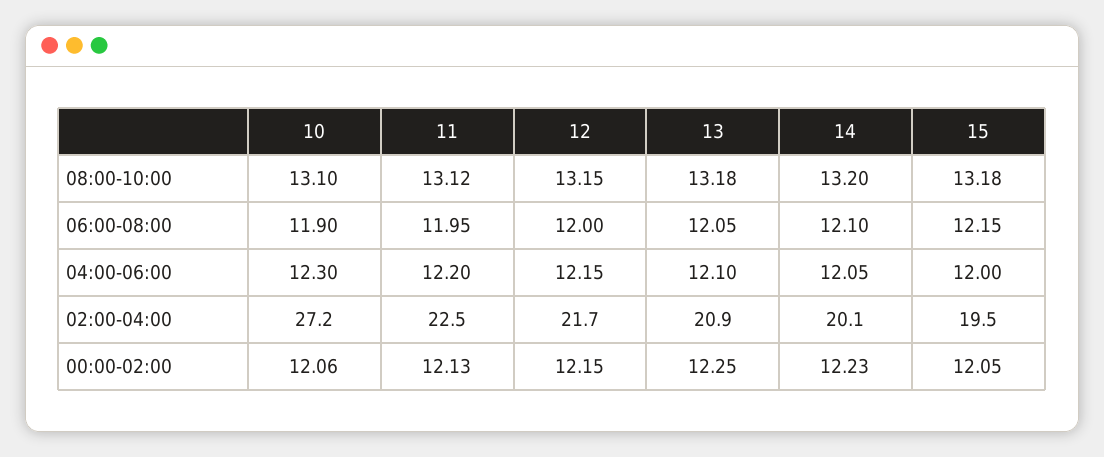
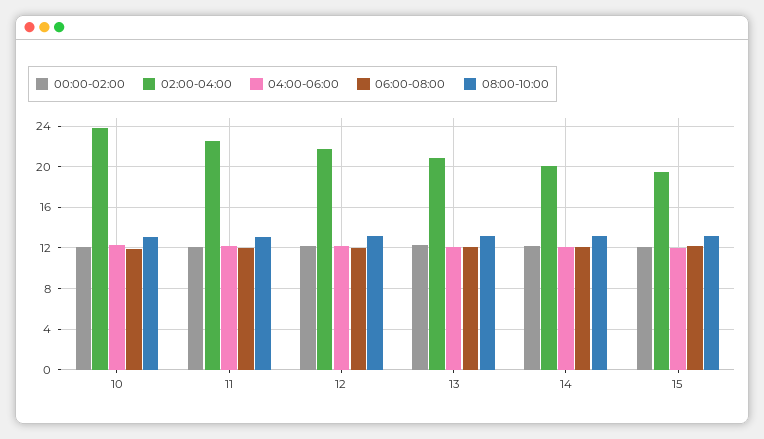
  {
    "08:00-10:00": {
      "10": 13.1,
      "11": 13.12,
      "12": 13.15,
      "13": 13.18,
      "14": 13.2,
      "15": 13.18
    },
    "06:00-08:00": {
      "10": 11.9,
      "11": 11.95,
      "12": 12,
      "13": 12.05,
      "14": 12.1,
      "15": 12.15
    },
    "04:00-06:00": {
      "10": 12.3,
      "11": 12.2,
      "12": 12.15,
      "13": 12.1,
      "14": 12.05,
      "15": 12
    },
    "02:00-04:00": {
-     "10": 27.2,
+     "10": 24,
      "11": 22.5,
      "12": 21.7,
      "13": 20.9,
      "14": 20.1,
      "15": 19.5
    },
    "00:00-02:00": {
      "10": 12.06,
      "11": 12.13,
      "12": 12.15,
      "13": 12.25,
      "14": 12.23,
      "15": 12.05
    }
  }

